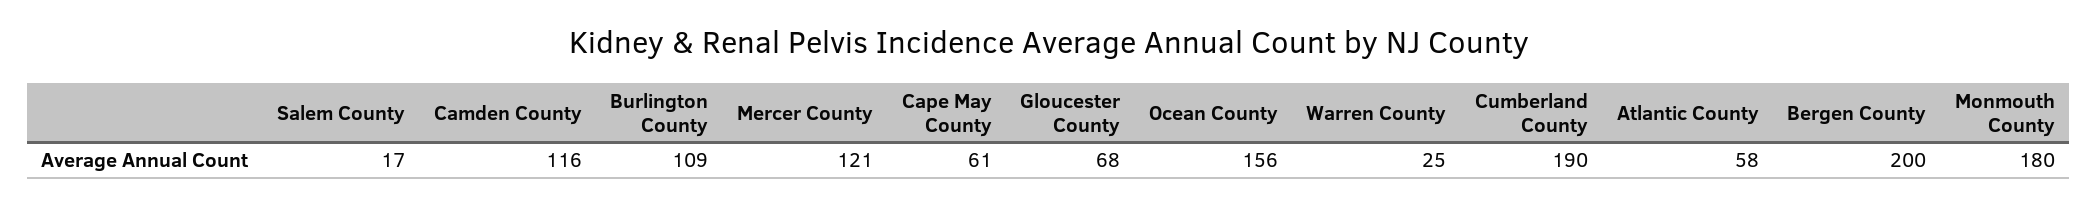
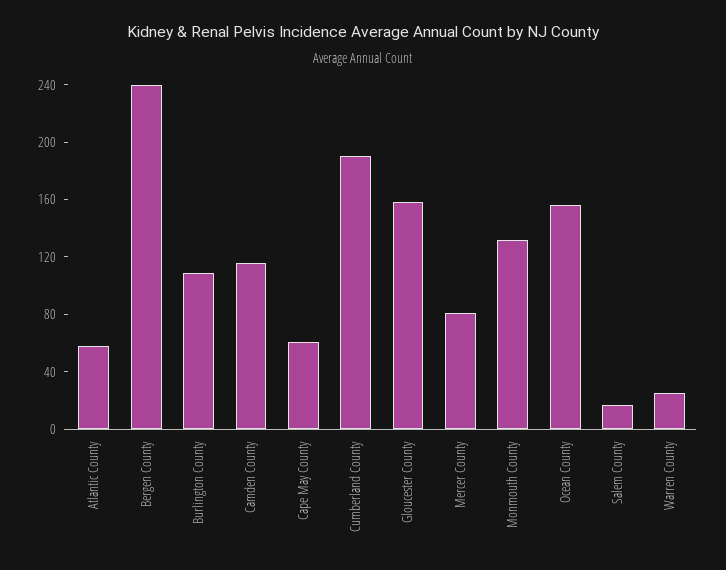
  {
    "Salem County": 17,
    "Camden County": 116,
    "Burlington County": 109,
-   "Mercer County": 121,
+   "Mercer County": 80,
    "Cape May County": 61,
-   "Gloucester County": 68,
+   "Gloucester County": 160,
    "Ocean County": 156,
    "Warren County": 25,
    "Cumberland County": 190,
    "Atlantic County": 58,
-   "Bergen County": 200,
+   "Bergen County": 240,
-   "Monmouth County": 180
+   "Monmouth County": 130
  }

